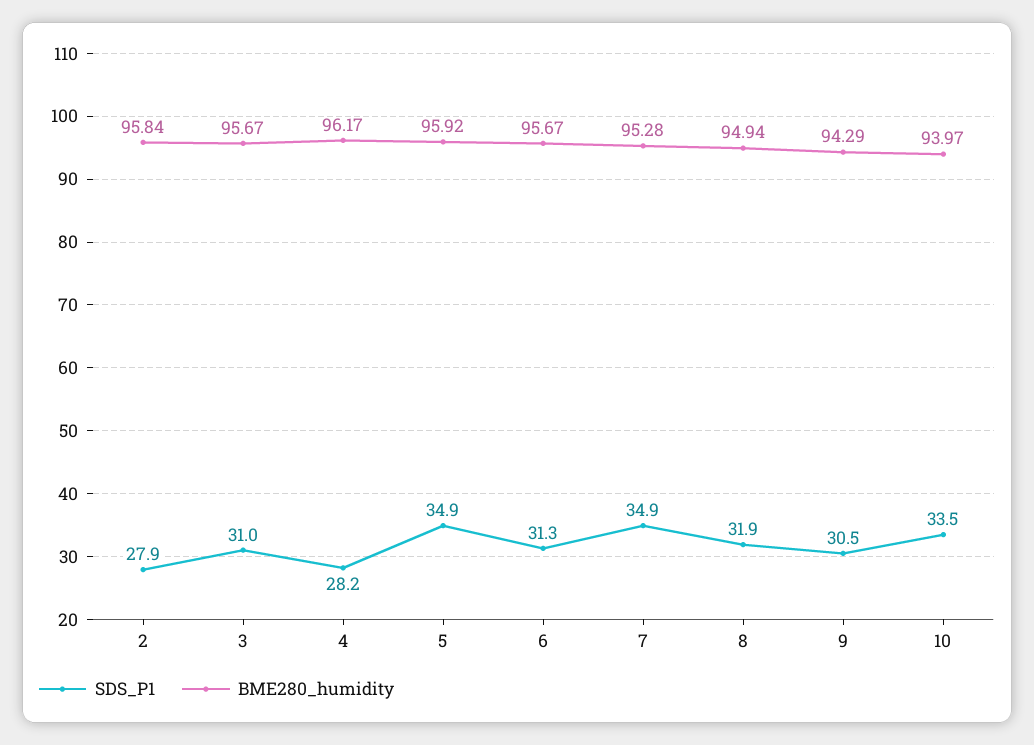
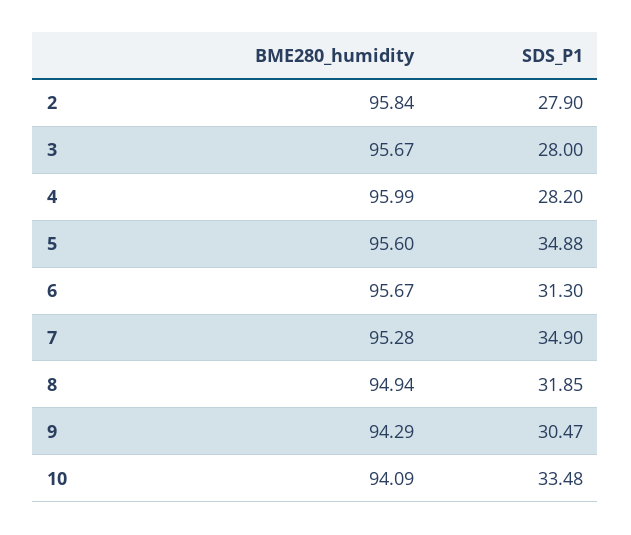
  {
    "SDS_P1": {
      "2": 27.9,
-     "3": 31,
+     "3": 28,
      "4": 28.2,
      "5": 34.88,
      "6": 31.3,
      "7": 34.9,
      "8": 31.85,
      "9": 30.47,
      "10": 33.48
    },
    "BME280_humidity": {
      "2": 95.84,
      "3": 95.67,
-     "4": 96.17,
+     "4": 95.99,
-     "5": 95.92,
+     "5": 95.6,
      "6": 95.67,
      "7": 95.28,
      "8": 94.94,
      "9": 94.29,
-     "10": 93.97
+     "10": 94.09
    }
  }

